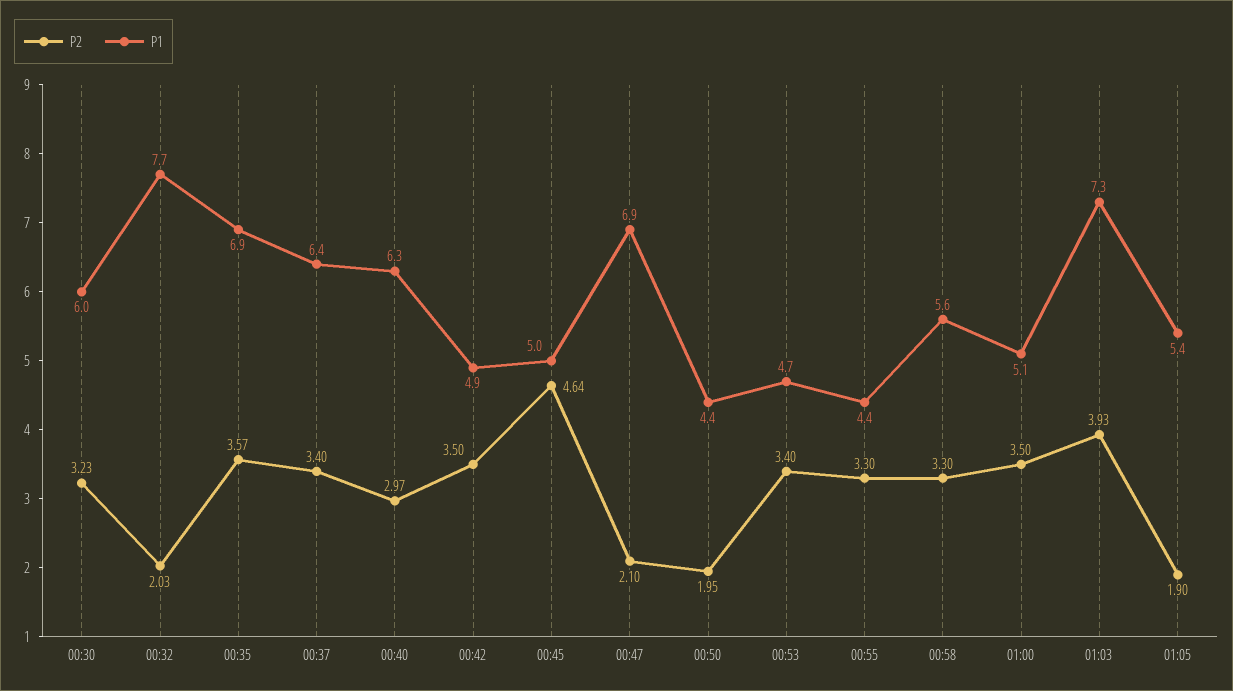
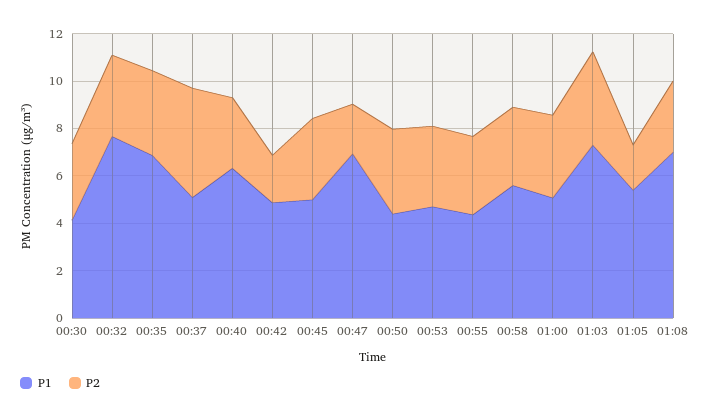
  {
    "P2": {
      "00:30": 3.23,
-     "00:32": 2.03,
+     "00:32": 3.5,
      "00:35": 3.57,
-     "00:37": 3.4,
+     "00:37": 4.5,
      "00:40": 2.97,
-     "00:42": 3.5,
+     "00:42": 2,
-     "00:45": 4.64,
+     "00:45": 3.5,
      "00:47": 2.1,
-     "00:50": 1.95,
+     "00:50": 3.5,
      "00:53": 3.4,
      "00:55": 3.3,
      "00:58": 3.3,
      "01:00": 3.5,
      "01:03": 3.93,
-     "01:05": 1.9
+     "01:05": 1.9,
+     "01:08": 3
    },
    "P1": {
-     "00:30": 6,
+     "00:30": 4,
      "00:32": 7.7,
      "00:35": 6.9,
-     "00:37": 6.4,
+     "00:37": 5,
      "00:40": 6.3,
      "00:42": 4.9,
      "00:45": 5,
      "00:47": 6.9,
      "00:50": 4.4,
      "00:53": 4.7,
      "00:55": 4.4,
      "00:58": 5.6,
      "01:00": 5.1,
      "01:03": 7.3,
-     "01:05": 5.4
+     "01:05": 5.4,
+     "01:08": 7
    }
  }

